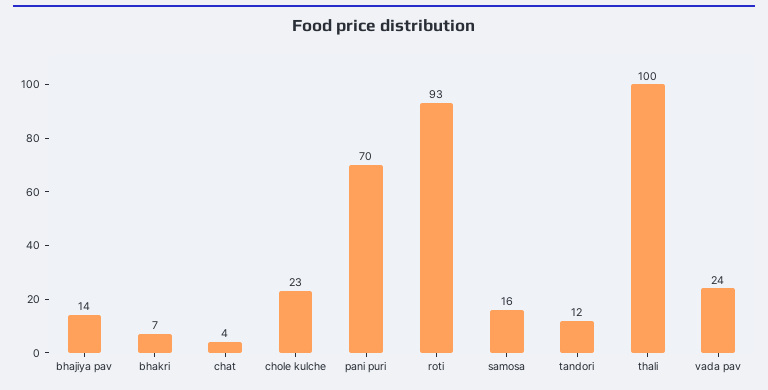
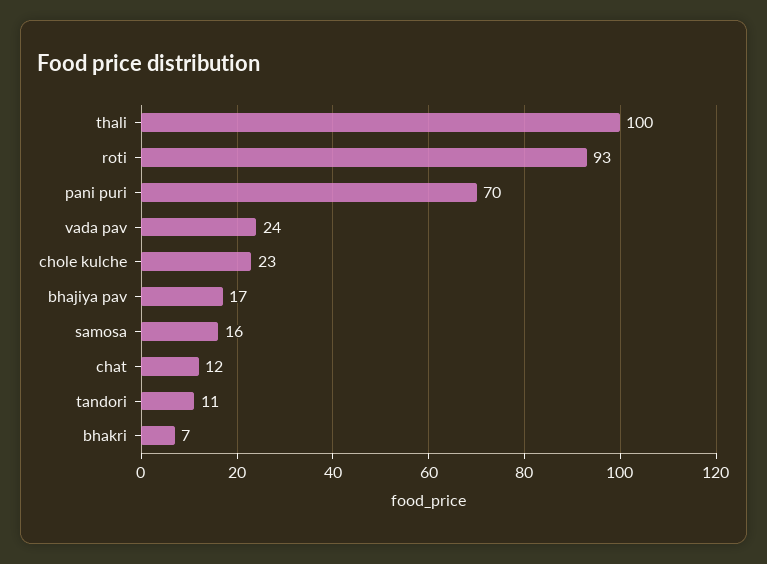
  {
-   "bhajiya pav": 14,
+   "bhajiya pav": 17,
    "bhakri": 7,
-   "chat": 4,
+   "chat": 12,
    "chole kulche": 23,
    "pani puri": 70,
    "roti": 93,
    "samosa": 16,
-   "tandori": 12,
+   "tandori": 11,
    "thali": 100,
    "vada pav": 24
  }

